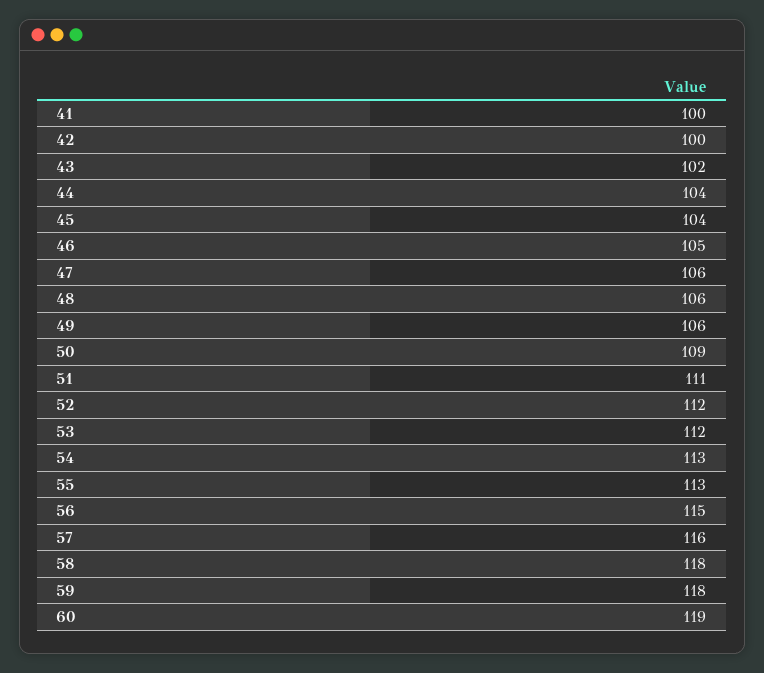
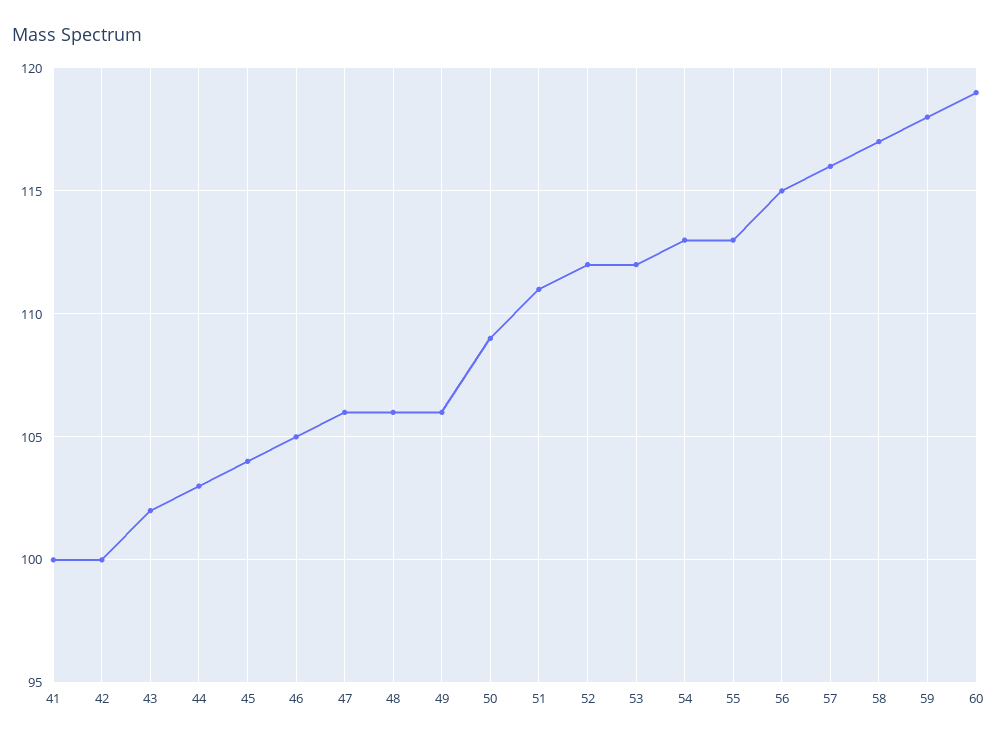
  {
    "41": 100,
    "42": 100,
    "43": 102,
-   "44": 104,
+   "44": 103,
    "45": 104,
    "46": 105,
    "47": 106,
    "48": 106,
    "49": 106,
    "50": 109,
    "51": 111,
    "52": 112,
    "53": 112,
    "54": 113,
    "55": 113,
    "56": 115,
    "57": 116,
-   "58": 118,
+   "58": 117,
    "59": 118,
    "60": 119
  }

